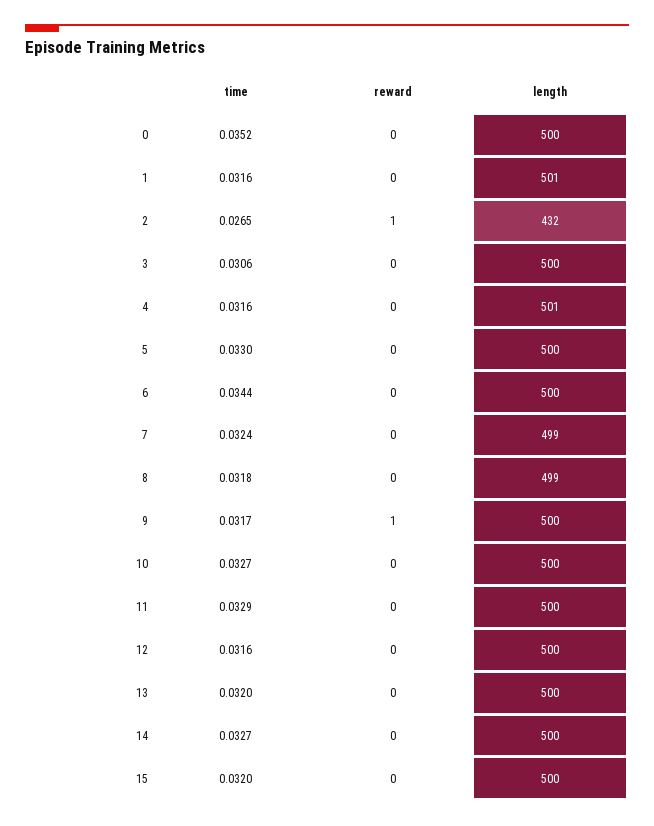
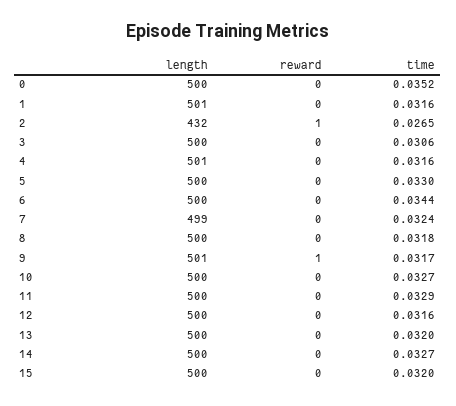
  {
    "time": {
      "0": 0.0352,
      "1": 0.0316,
      "2": 0.0265,
      "3": 0.0306,
      "4": 0.0316,
      "5": 0.033,
      "6": 0.0344,
      "7": 0.0324,
      "8": 0.0318,
      "9": 0.0317,
      "10": 0.0327,
      "11": 0.0329,
      "12": 0.0316,
      "13": 0.032,
      "14": 0.0327,
      "15": 0.032
    },
    "reward": {
      "0": 0,
      "1": 0,
      "2": 1,
      "3": 0,
      "4": 0,
      "5": 0,
      "6": 0,
      "7": 0,
      "8": 0,
      "9": 1,
      "10": 0,
      "11": 0,
      "12": 0,
      "13": 0,
      "14": 0,
      "15": 0
    },
    "length": {
      "0": 500,
      "1": 501,
      "2": 432,
      "3": 500,
      "4": 501,
      "5": 500,
      "6": 500,
      "7": 499,
-     "8": 499,
+     "8": 500,
-     "9": 500,
+     "9": 501,
      "10": 500,
      "11": 500,
      "12": 500,
      "13": 500,
      "14": 500,
      "15": 500
    }
  }

